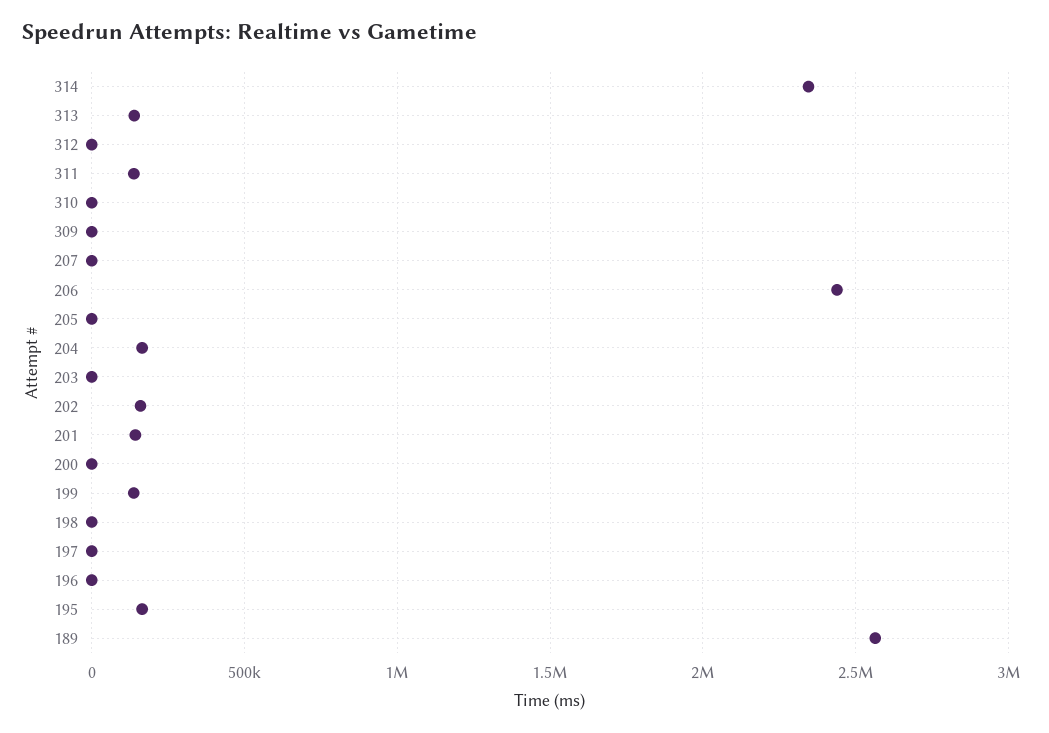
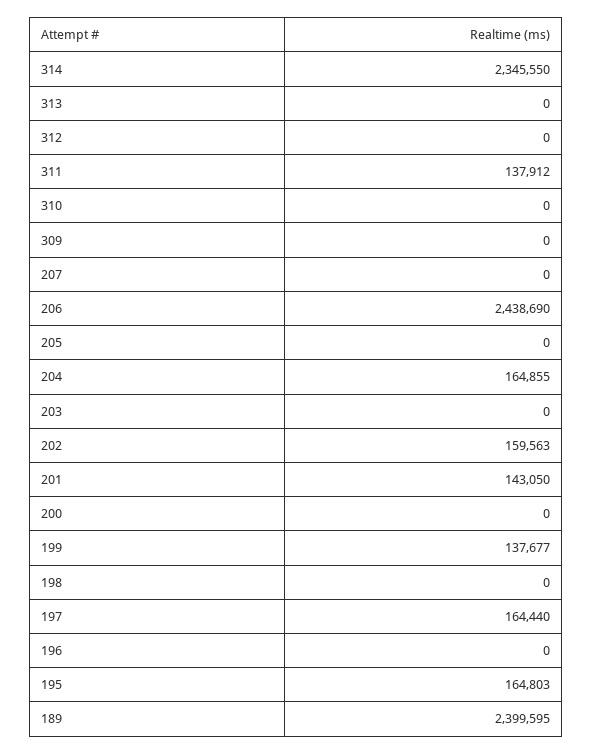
  {
    "314": 2345550,
-   "313": 150000,
+   "313": 0,
    "312": 0,
    "311": 137912,
    "310": 0,
    "309": 0,
    "207": 0,
    "206": 2438690,
    "205": 0,
    "204": 164855,
    "203": 0,
    "202": 159563,
    "201": 143050,
    "200": 0,
    "199": 137677,
    "198": 0,
-   "197": 0,
+   "197": 164440,
    "196": 0,
    "195": 164803,
-   "189": 2550000
+   "189": 2399595
  }

